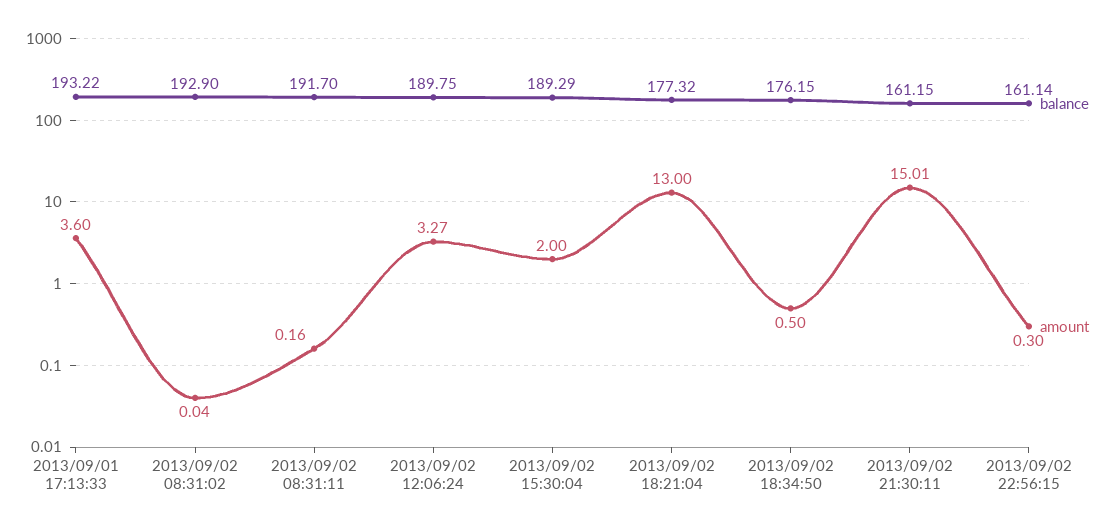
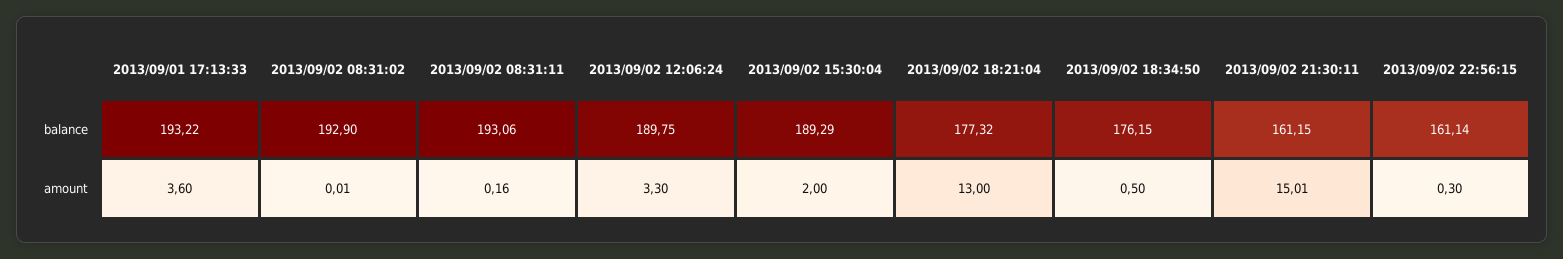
  {
    "balance": {
      "2013/09/01 17:13:33": 193.22,
      "2013/09/02 08:31:02": 192.9,
-     "2013/09/02 08:31:11": 191.7,
+     "2013/09/02 08:31:11": 193.06,
      "2013/09/02 12:06:24": 189.75,
      "2013/09/02 15:30:04": 189.29,
      "2013/09/02 18:21:04": 177.32,
      "2013/09/02 18:34:50": 176.15,
      "2013/09/02 21:30:11": 161.15,
      "2013/09/02 22:56:15": 161.14
    },
    "amount": {
      "2013/09/01 17:13:33": 3.6,
-     "2013/09/02 08:31:02": 0.04,
+     "2013/09/02 08:31:02": 0.01,
      "2013/09/02 08:31:11": 0.16,
-     "2013/09/02 12:06:24": 3.27,
+     "2013/09/02 12:06:24": 3.3,
      "2013/09/02 15:30:04": 2,
      "2013/09/02 18:21:04": 13,
      "2013/09/02 18:34:50": 0.5,
      "2013/09/02 21:30:11": 15.01,
      "2013/09/02 22:56:15": 0.3
    }
  }

